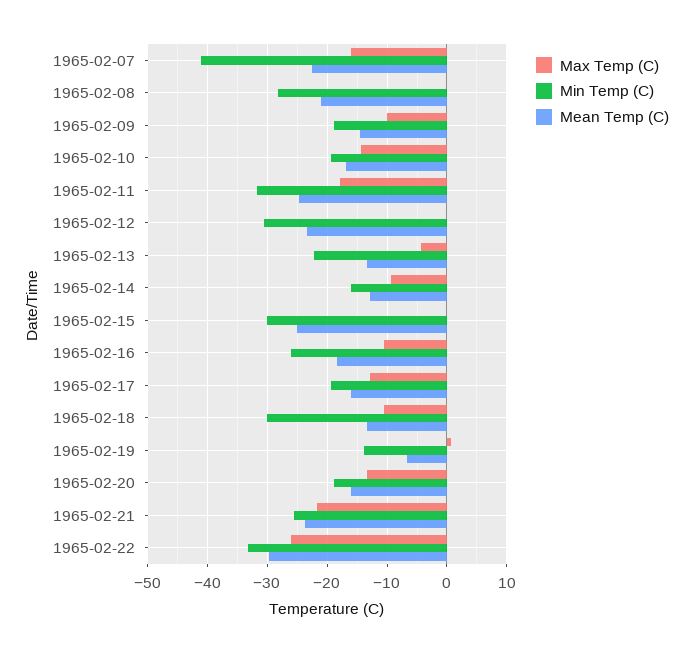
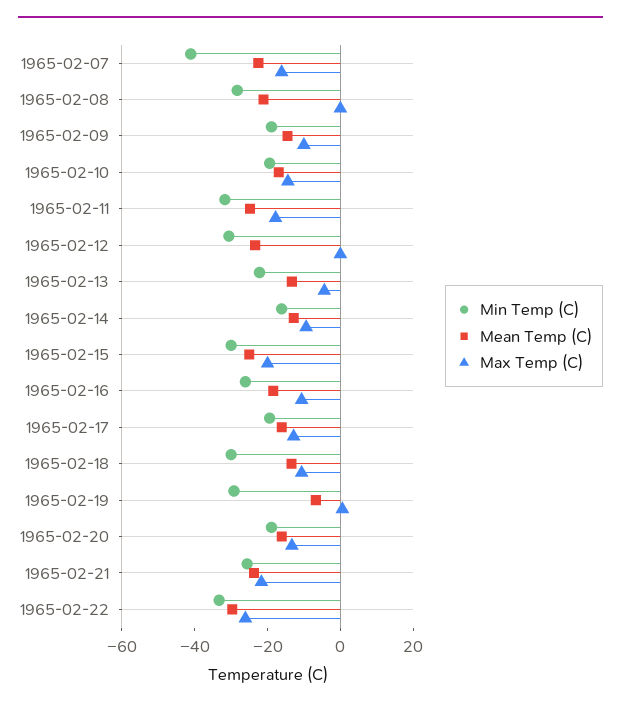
  {
    "Max Temp (C)": {
      "1965-02-07": -16,
      "1965-02-08": 0,
      "1965-02-09": -10,
      "1965-02-10": -14,
      "1965-02-11": -18,
      "1965-02-12": 0,
      "1965-02-13": -4,
      "1965-02-14": -10,
-     "1965-02-15": 0,
+     "1965-02-15": -20,
      "1965-02-16": -10,
      "1965-02-17": -12,
      "1965-02-18": -10,
      "1965-02-19": 0,
      "1965-02-20": -14,
      "1965-02-21": -22,
      "1965-02-22": -26
    },
    "Min Temp (C)": {
      "1965-02-07": -42,
      "1965-02-08": -28,
      "1965-02-09": -18,
      "1965-02-10": -20,
      "1965-02-11": -32,
      "1965-02-12": -30,
      "1965-02-13": -22,
      "1965-02-14": -16,
      "1965-02-15": -30,
      "1965-02-16": -26,
      "1965-02-17": -20,
      "1965-02-18": -30,
-     "1965-02-19": -14,
+     "1965-02-19": -30,
      "1965-02-20": -18,
      "1965-02-21": -26,
      "1965-02-22": -34
    },
    "Mean Temp (C)": {
      "1965-02-07": -22,
      "1965-02-08": -22,
      "1965-02-09": -14,
      "1965-02-10": -16,
      "1965-02-11": -24,
      "1965-02-12": -24,
      "1965-02-13": -14,
      "1965-02-14": -12,
      "1965-02-15": -26,
      "1965-02-16": -18,
      "1965-02-17": -16,
      "1965-02-18": -14,
      "1965-02-19": -6,
      "1965-02-20": -16,
      "1965-02-21": -24,
      "1965-02-22": -30
    }
  }

